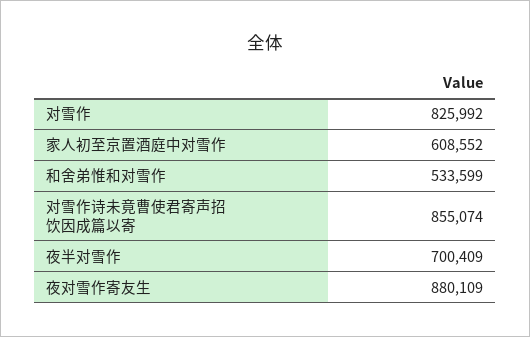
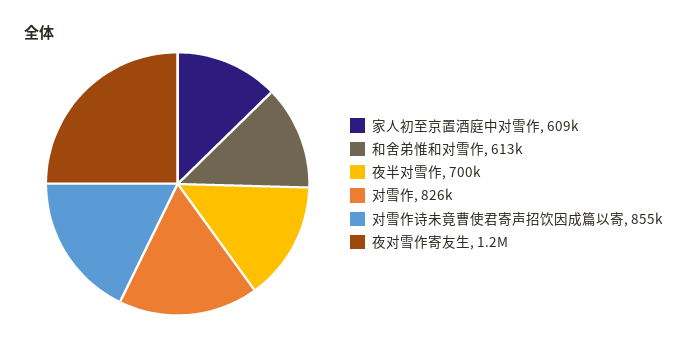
  {
    "对雪作": 825992,
    "家人初至京置酒庭中对雪作": 608552,
-   "和舍弟惟和对雪作": 533599,
+   "和舍弟惟和对雪作": 613000,
    "对雪作诗未竟曹使君寄声招饮因成篇以寄": 855074,
    "夜半对雪作": 700409,
-   "夜对雪作寄友生": 880109
+   "夜对雪作寄友生": 1200000
  }

